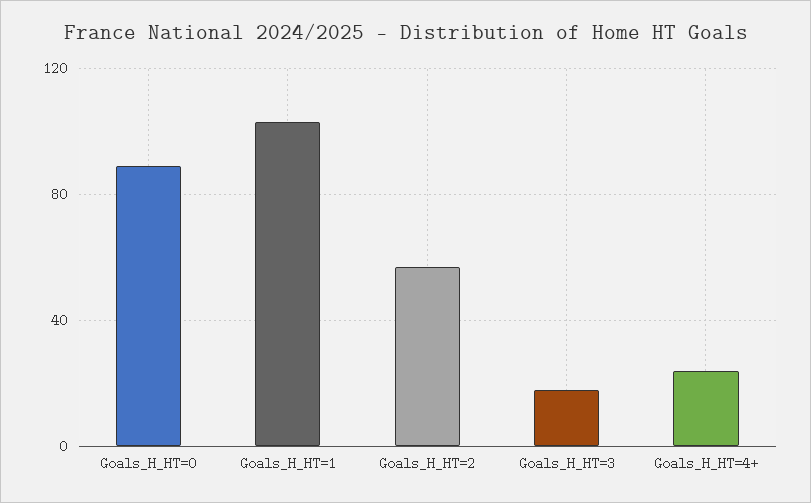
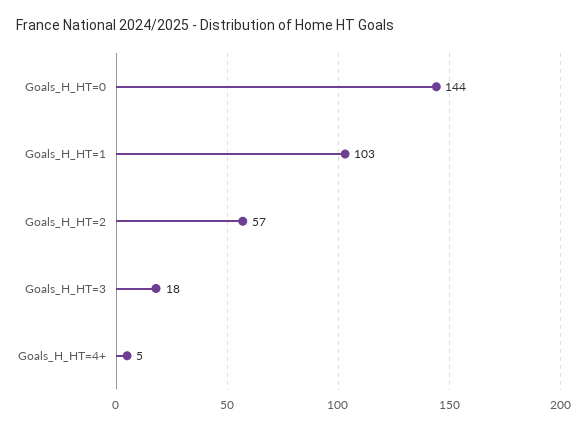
  {
-   "Goals_H_HT=0": 90,
+   "Goals_H_HT=0": 144,
    "Goals_H_HT=1": 103,
    "Goals_H_HT=2": 57,
    "Goals_H_HT=3": 18,
-   "Goals_H_HT=4+": 25
+   "Goals_H_HT=4+": 5
  }

